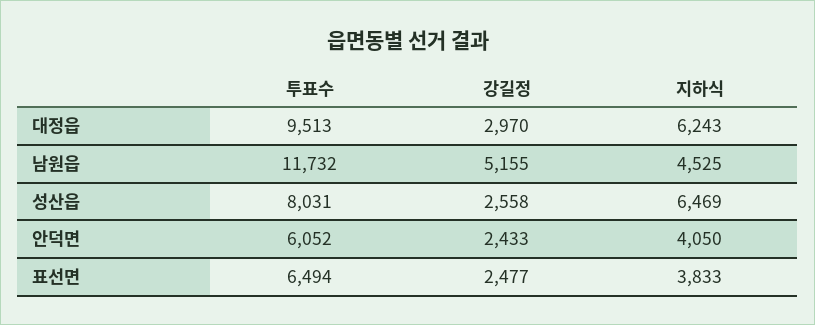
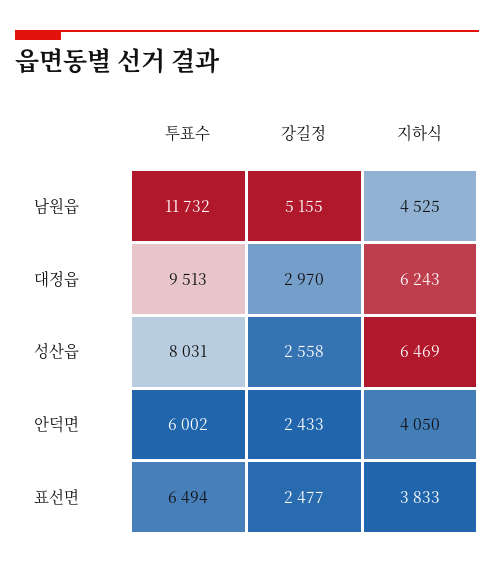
  {
    "투표수": {
      "대정읍": 9513,
      "남원읍": 11732,
      "성산읍": 8031,
-     "안덕면": 6052,
+     "안덕면": 6002,
      "표선면": 6494
    },
    "강길정": {
      "대정읍": 2970,
      "남원읍": 5155,
      "성산읍": 2558,
      "안덕면": 2433,
      "표선면": 2477
    },
    "지하식": {
      "대정읍": 6243,
      "남원읍": 4525,
      "성산읍": 6469,
      "안덕면": 4050,
      "표선면": 3833
    }
  }

